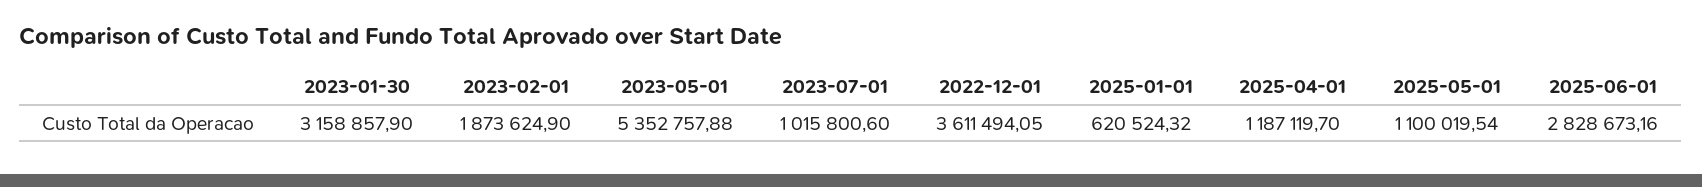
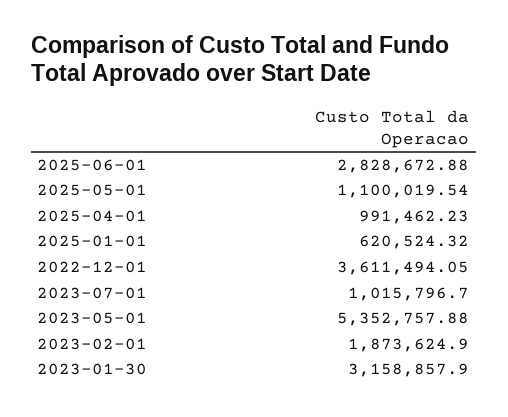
  {
    "2023-01-30": 3158857.9,
    "2023-02-01": 1873624.9,
    "2023-05-01": 5352757.88,
-   "2023-07-01": 1015800.6,
+   "2023-07-01": 1015796.7,
    "2022-12-01": 3611494.05,
    "2025-01-01": 620524.32,
-   "2025-04-01": 1187119.7,
+   "2025-04-01": 991462.23,
    "2025-05-01": 1100019.54,
-   "2025-06-01": 2828673.16
+   "2025-06-01": 2828672.88
  }

